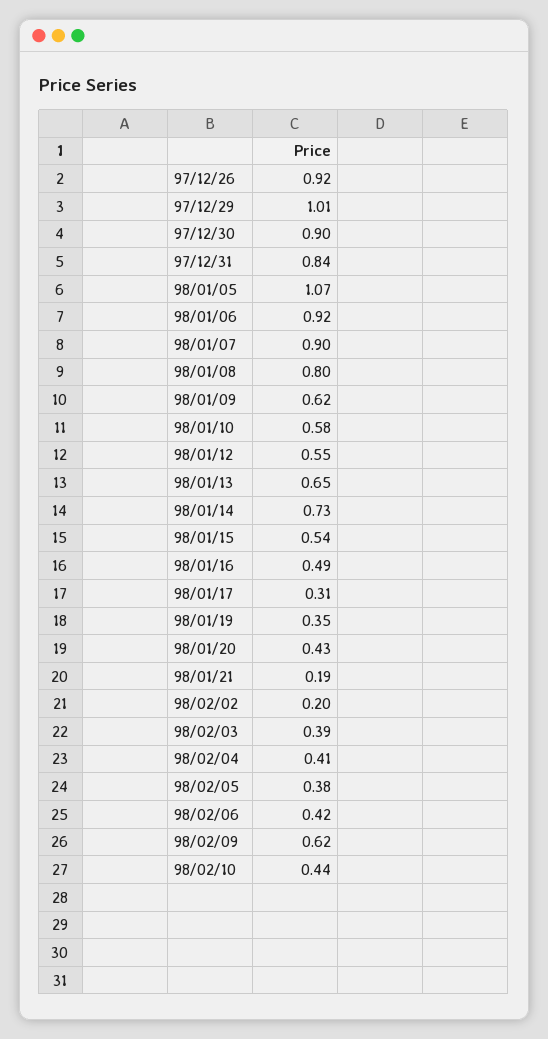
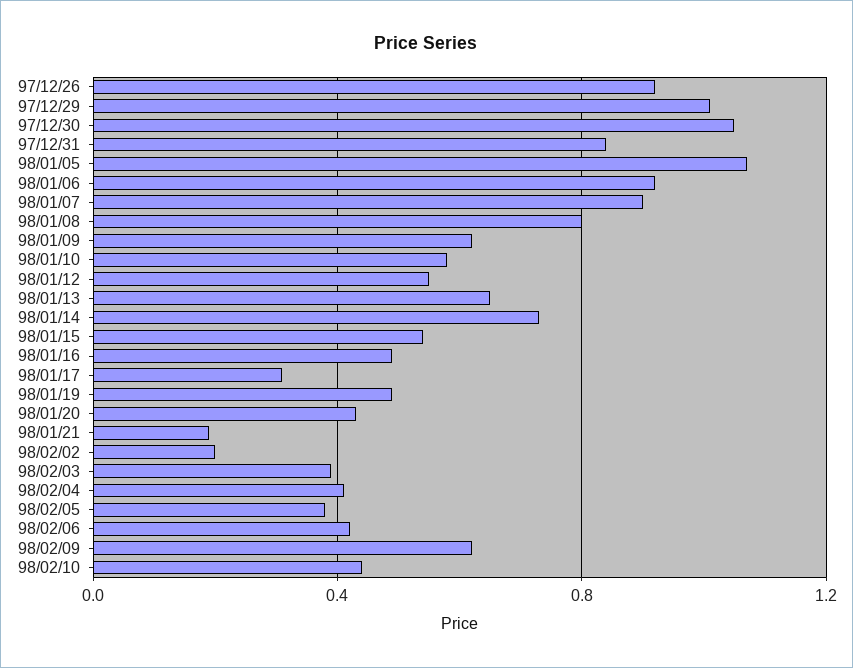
  {
    "97/12/26": 0.92,
    "97/12/29": 1.01,
-   "97/12/30": 0.9,
+   "97/12/30": 1.05,
    "97/12/31": 0.84,
    "98/01/05": 1.07,
    "98/01/06": 0.92,
    "98/01/07": 0.9,
    "98/01/08": 0.8,
    "98/01/09": 0.62,
    "98/01/10": 0.58,
    "98/01/12": 0.55,
    "98/01/13": 0.65,
    "98/01/14": 0.73,
    "98/01/15": 0.54,
    "98/01/16": 0.49,
    "98/01/17": 0.31,
-   "98/01/19": 0.35,
+   "98/01/19": 0.5,
    "98/01/20": 0.43,
    "98/01/21": 0.19,
    "98/02/02": 0.2,
    "98/02/03": 0.39,
    "98/02/04": 0.41,
    "98/02/05": 0.38,
    "98/02/06": 0.42,
    "98/02/09": 0.62,
    "98/02/10": 0.44
  }

